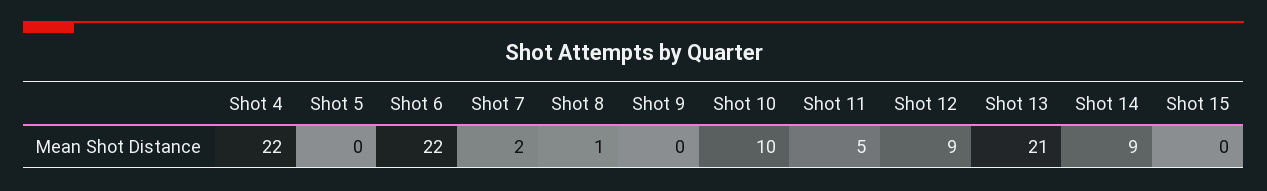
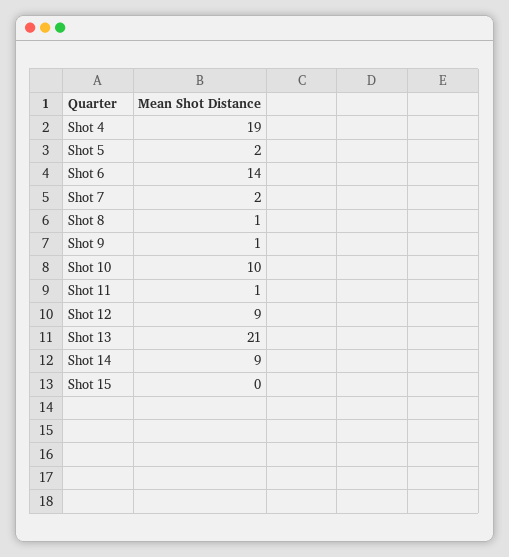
  {
-   "Shot 4": 22,
+   "Shot 4": 19,
-   "Shot 5": 0,
+   "Shot 5": 2,
-   "Shot 6": 22,
+   "Shot 6": 14,
    "Shot 7": 2,
    "Shot 8": 1,
-   "Shot 9": 0,
+   "Shot 9": 1,
    "Shot 10": 10,
-   "Shot 11": 5,
+   "Shot 11": 1,
    "Shot 12": 9,
    "Shot 13": 21,
    "Shot 14": 9,
    "Shot 15": 0
  }

